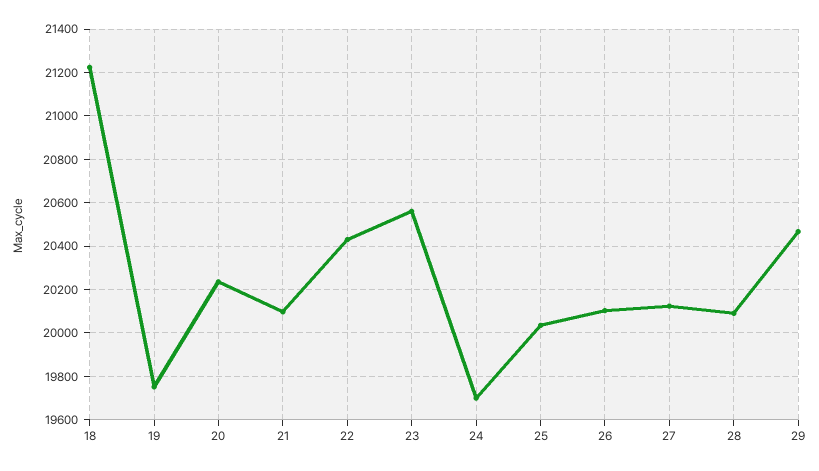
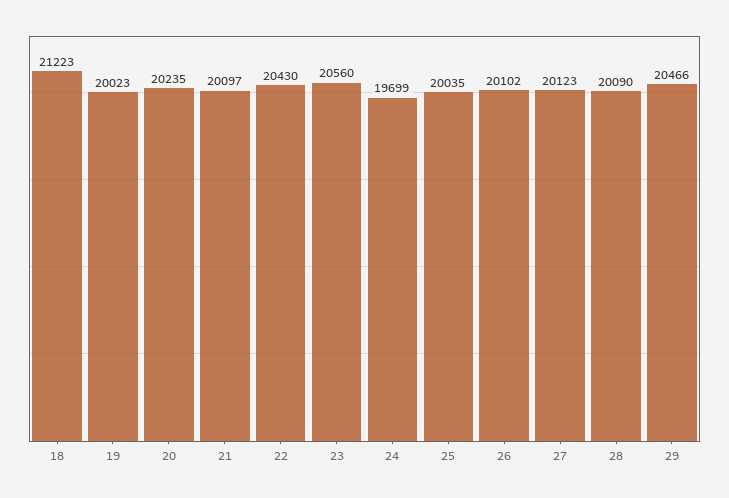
  {
    "18": 21223,
-   "19": 19750,
+   "19": 20023,
    "20": 20235,
    "21": 20097,
    "22": 20430,
    "23": 20560,
    "24": 19699,
    "25": 20035,
    "26": 20102,
    "27": 20123,
    "28": 20090,
    "29": 20466
  }

